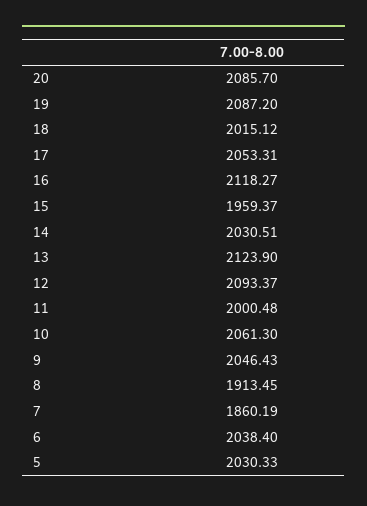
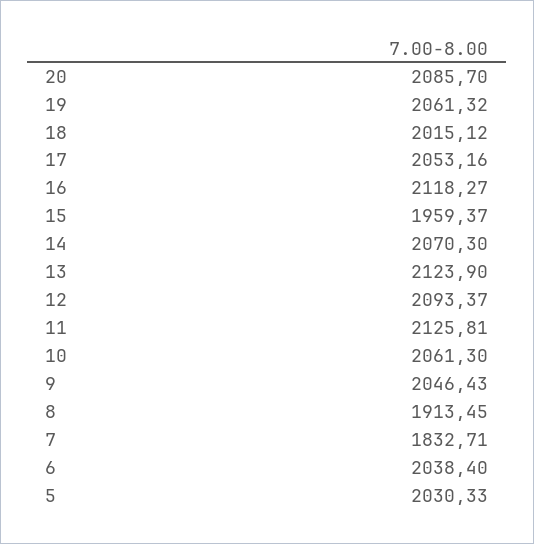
  {
    "20": 2085.7,
-   "19": 2087.2,
+   "19": 2061.32,
    "18": 2015.12,
-   "17": 2053.31,
+   "17": 2053.16,
    "16": 2118.27,
    "15": 1959.37,
-   "14": 2030.51,
+   "14": 2070.3,
    "13": 2123.9,
    "12": 2093.37,
-   "11": 2000.48,
+   "11": 2125.81,
    "10": 2061.3,
    "9": 2046.43,
    "8": 1913.45,
-   "7": 1860.19,
+   "7": 1832.71,
    "6": 2038.4,
    "5": 2030.33
  }

